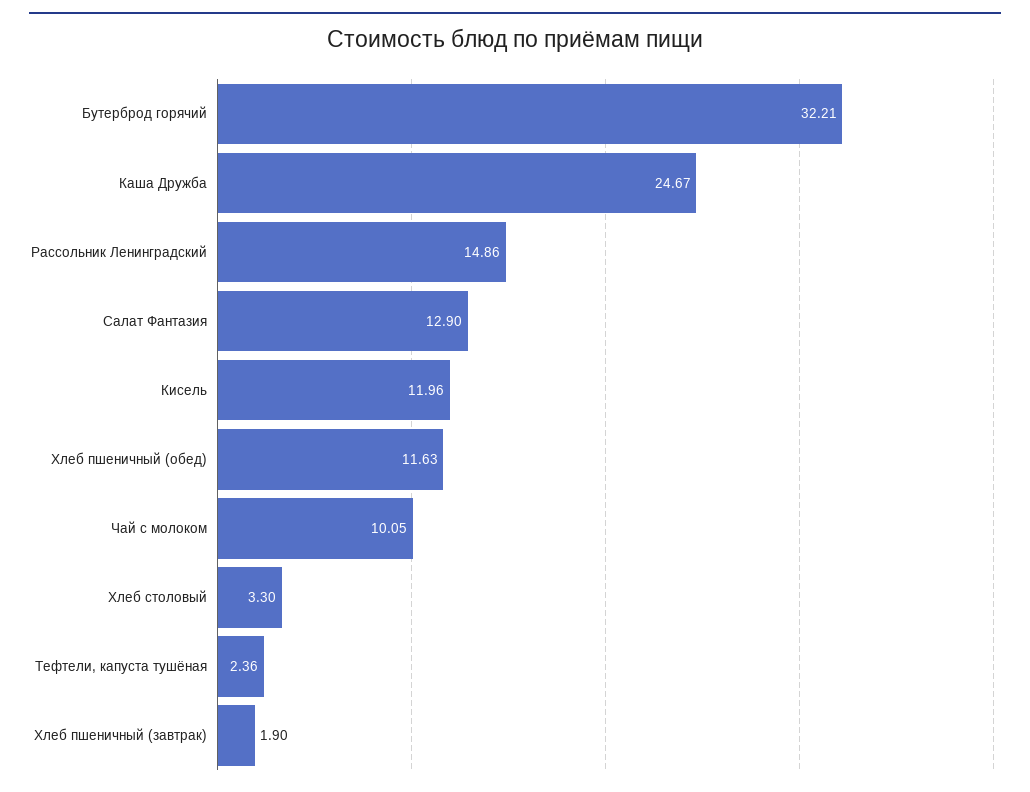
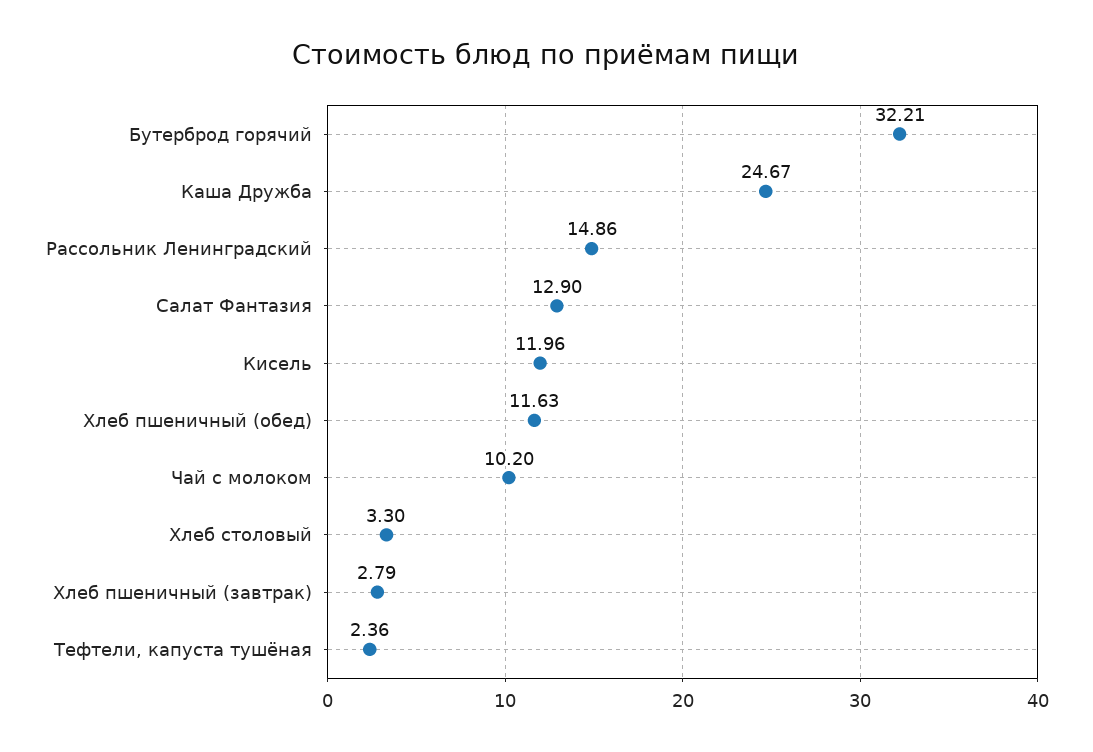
  {
    "Бутерброд горячий": 32.21,
    "Каша Дружба": 24.67,
    "Рассольник Ленинградский": 14.86,
    "Салат Фантазия": 12.9,
    "Кисель": 11.96,
    "Хлеб пшеничный (обед)": 11.63,
-   "Чай с молоком": 10.05,
+   "Чай с молоком": 10.2,
    "Хлеб столовый": 3.3,
    "Тефтели, капуста тушёная": 2.36,
-   "Хлеб пшеничный (завтрак)": 1.9
+   "Хлеб пшеничный (завтрак)": 2.79
  }

